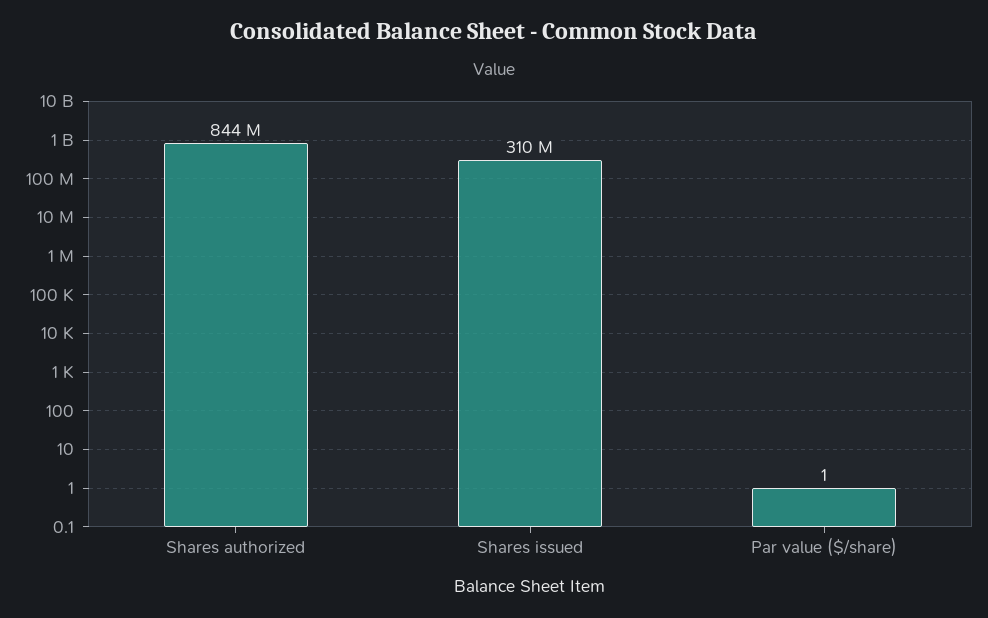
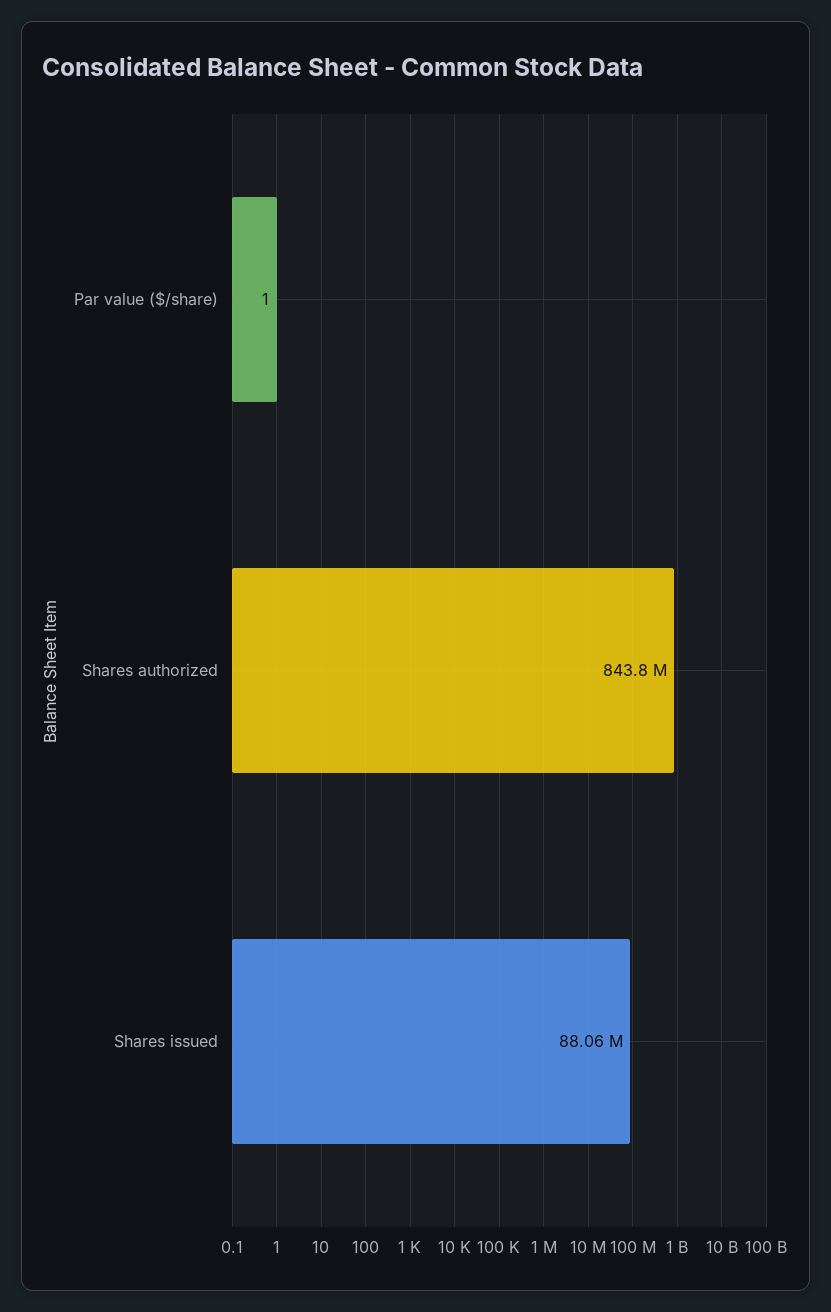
  {
    "Shares authorized": 843800000,
-   "Shares issued": 310000000,
+   "Shares issued": 88060000,
    "Par value ($/share)": 1
  }

